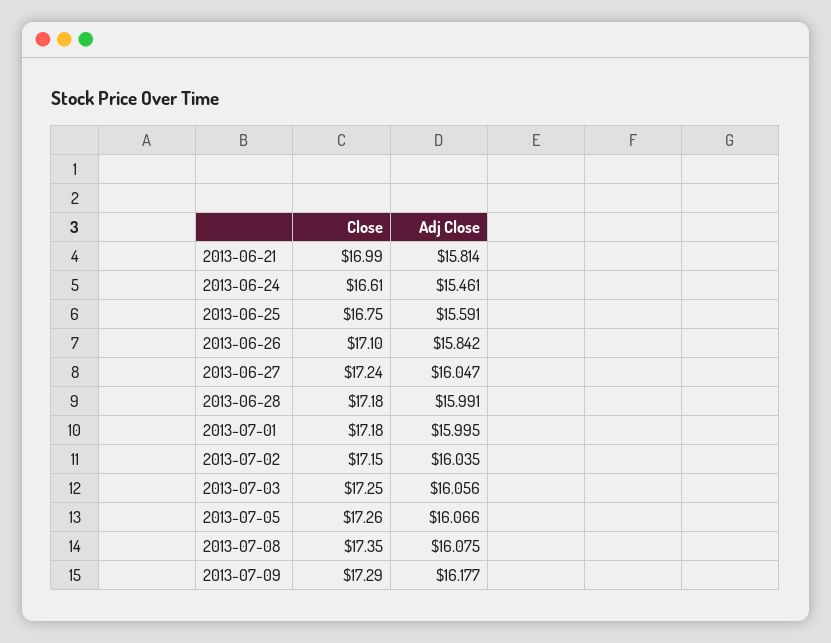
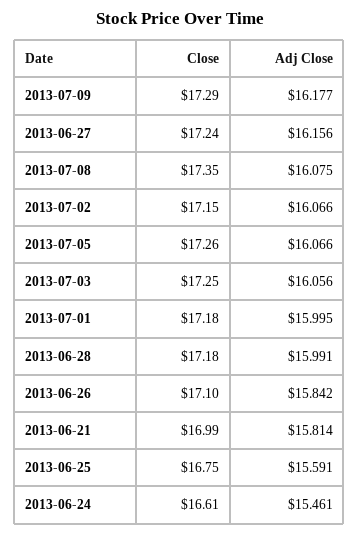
  {
    "Close": {
      "2013-06-21": 16.99,
      "2013-06-24": 16.61,
      "2013-06-25": 16.75,
      "2013-06-26": 17.1,
      "2013-06-27": 17.24,
      "2013-06-28": 17.18,
      "2013-07-01": 17.18,
      "2013-07-02": 17.15,
      "2013-07-03": 17.25,
      "2013-07-05": 17.26,
      "2013-07-08": 17.35,
      "2013-07-09": 17.29
    },
    "Adj Close": {
      "2013-06-21": 15.814,
      "2013-06-24": 15.461,
      "2013-06-25": 15.591,
      "2013-06-26": 15.842,
-     "2013-06-27": 16.047,
+     "2013-06-27": 16.156,
      "2013-06-28": 15.991,
      "2013-07-01": 15.995,
-     "2013-07-02": 16.035,
+     "2013-07-02": 16.066,
      "2013-07-03": 16.056,
      "2013-07-05": 16.066,
      "2013-07-08": 16.075,
      "2013-07-09": 16.177
    }
  }

